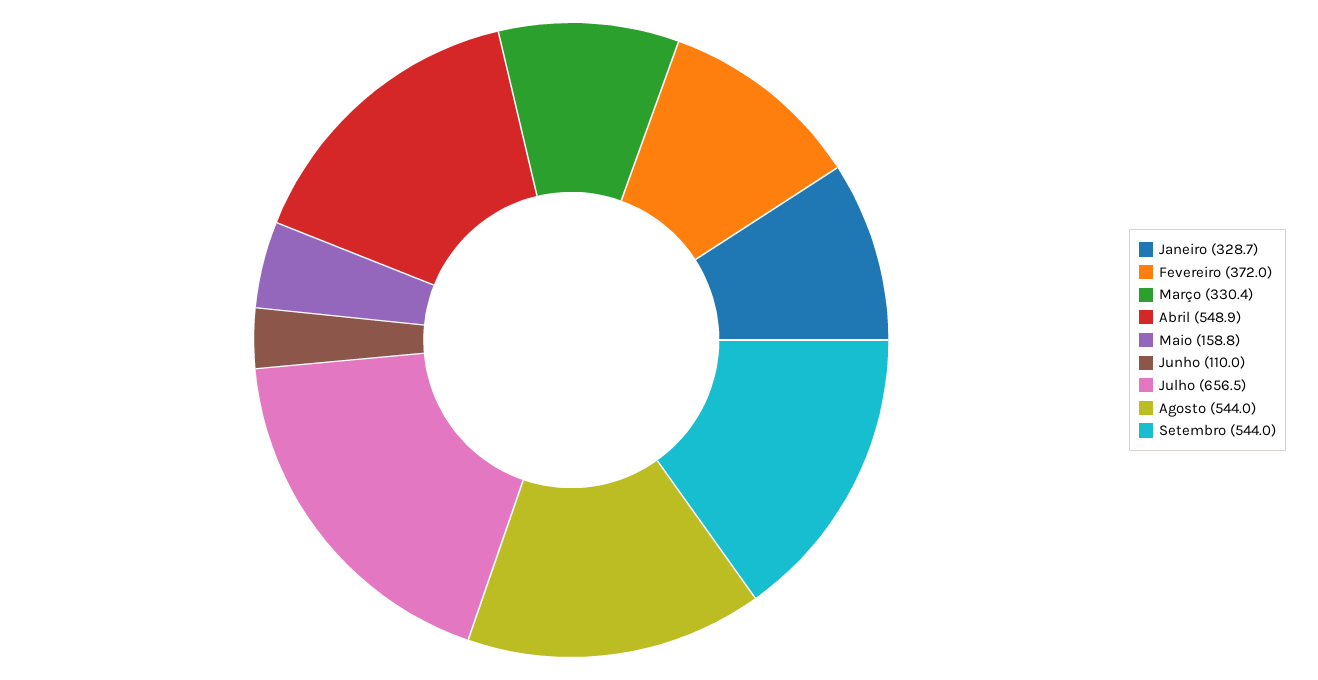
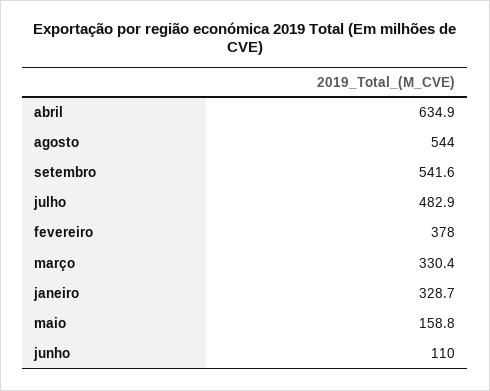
  {
    "Janeiro": 328.7,
-   "Fevereiro": 372,
+   "Fevereiro": 378,
    "Março": 330.4,
-   "Abril": 548.9,
+   "Abril": 634.9,
    "Maio": 158.8,
    "Junho": 110,
-   "Julho": 656.5,
+   "Julho": 482.9,
    "Agosto": 544,
-   "Setembro": 544
+   "Setembro": 541.6
  }

